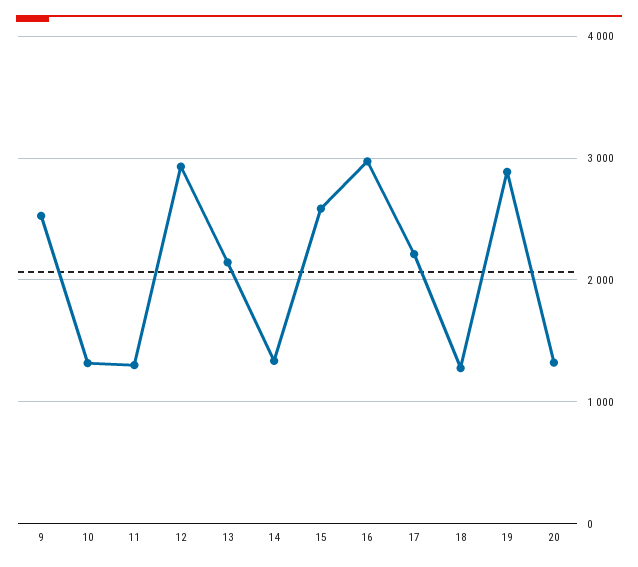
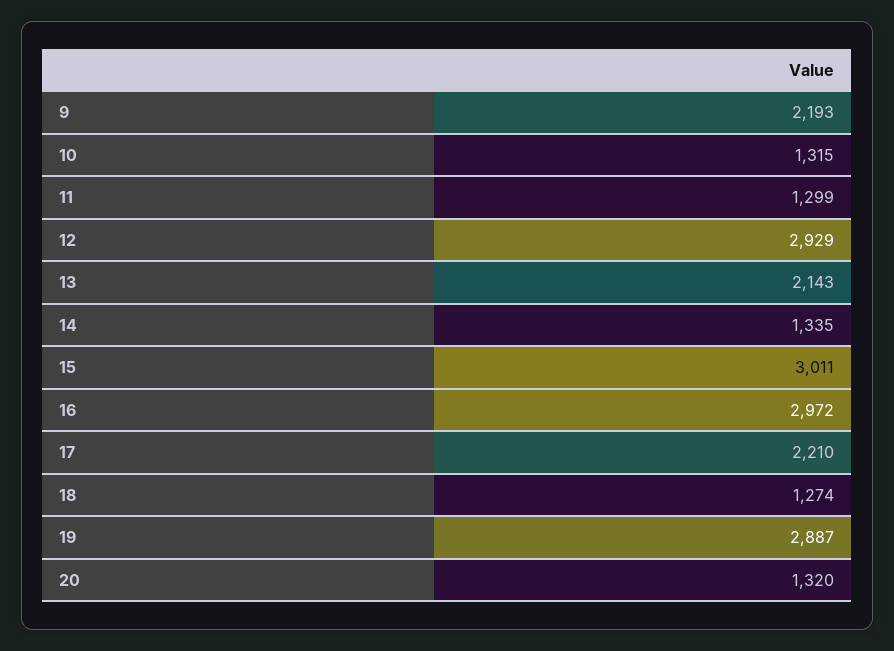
  {
-   "9": 2500,
+   "9": 2193,
    "10": 1315,
    "11": 1299,
    "12": 2929,
    "13": 2143,
    "14": 1335,
-   "15": 2600,
+   "15": 3011,
    "16": 2972,
    "17": 2210,
    "18": 1274,
    "19": 2887,
    "20": 1320
  }

